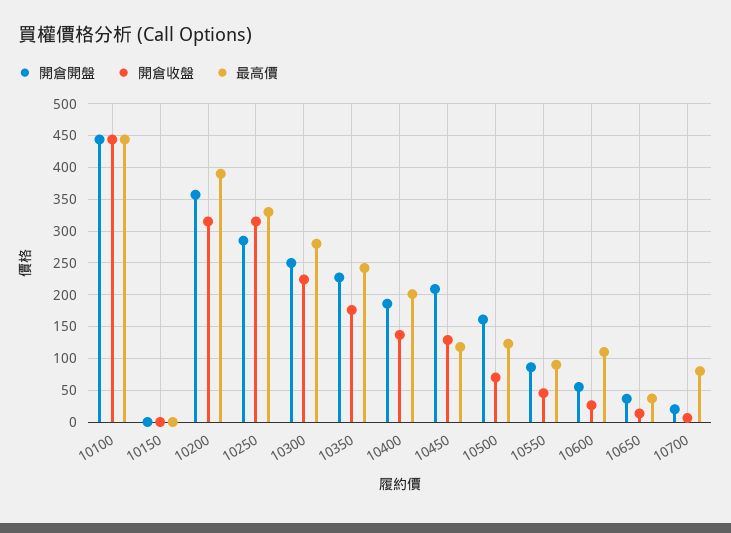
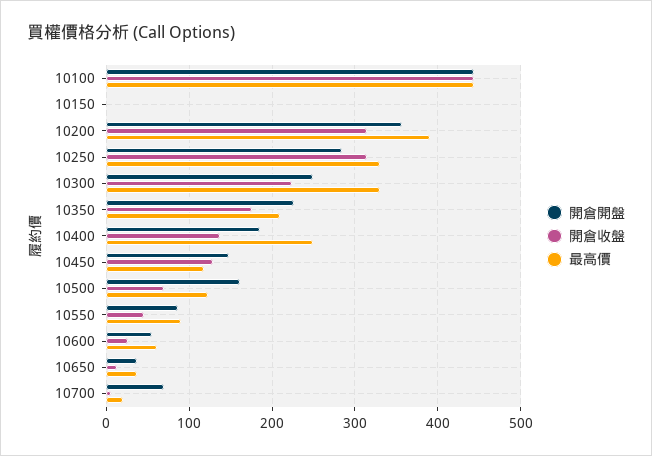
  {
    "開倉開盤": {
      "10100": 440,
      "10150": 0,
      "10200": 360,
      "10250": 290,
      "10300": 250,
      "10350": 230,
      "10400": 190,
-     "10450": 210,
+     "10450": 150,
      "10500": 160,
      "10550": 90,
      "10600": 60,
      "10650": 40,
-     "10700": 20
+     "10700": 70
    },
    "開倉收盤": {
      "10100": 440,
      "10150": 0,
      "10200": 320,
      "10250": 320,
      "10300": 220,
      "10350": 180,
      "10400": 140,
      "10450": 130,
      "10500": 70,
      "10550": 50,
      "10600": 30,
      "10650": 10,
      "10700": 10
    },
    "最高價": {
      "10100": 440,
      "10150": 0,
      "10200": 390,
      "10250": 330,
-     "10300": 280,
+     "10300": 330,
-     "10350": 240,
+     "10350": 210,
-     "10400": 200,
+     "10400": 250,
      "10450": 120,
      "10500": 120,
      "10550": 90,
-     "10600": 110,
+     "10600": 60,
      "10650": 40,
-     "10700": 80
+     "10700": 20
    }
  }

